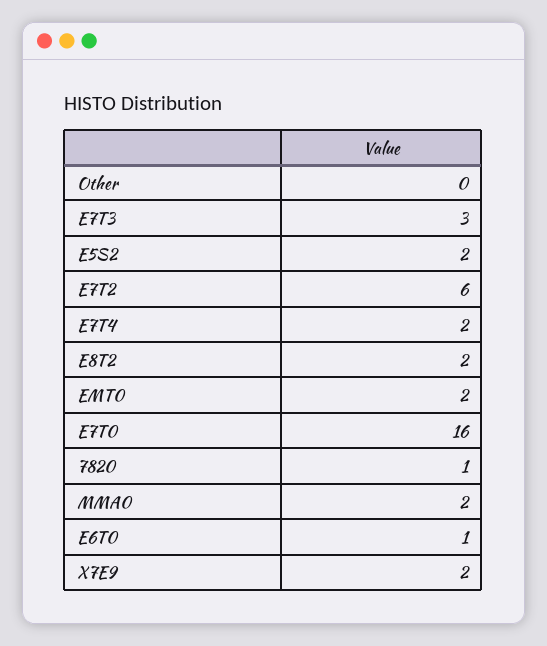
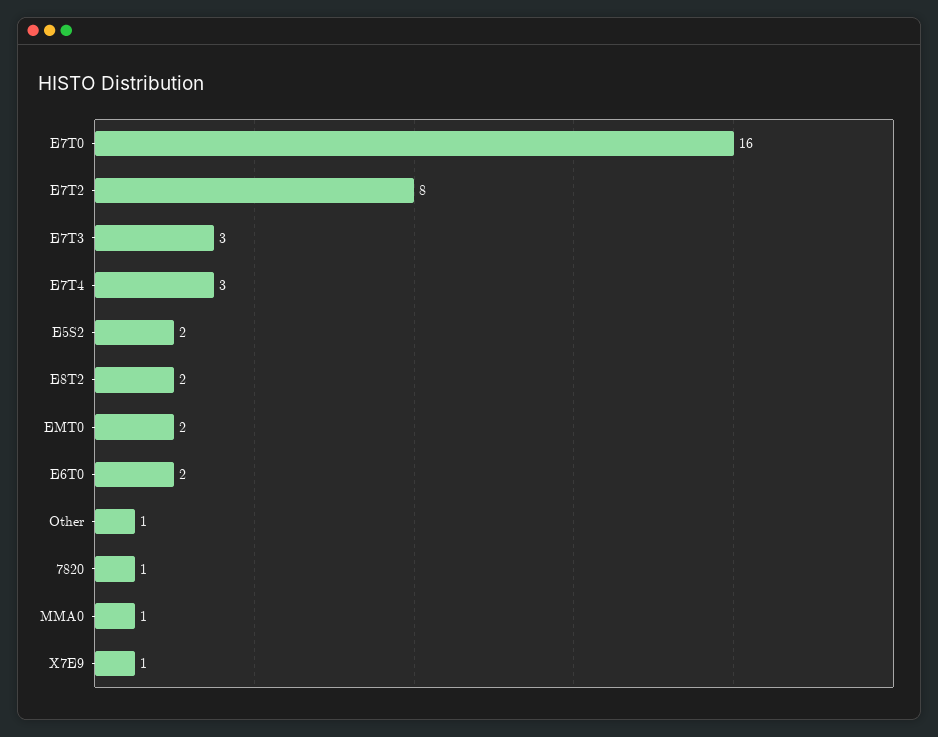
  {
-   "Other": 0,
+   "Other": 1,
    "E7T3": 3,
    "E5S2": 2,
-   "E7T2": 6,
+   "E7T2": 8,
-   "E7T4": 2,
+   "E7T4": 3,
    "E8T2": 2,
    "EMT0": 2,
    "E7T0": 16,
    "7820": 1,
-   "MMA0": 2,
+   "MMA0": 1,
-   "E6T0": 1,
+   "E6T0": 2,
-   "X7E9": 2
+   "X7E9": 1
  }

